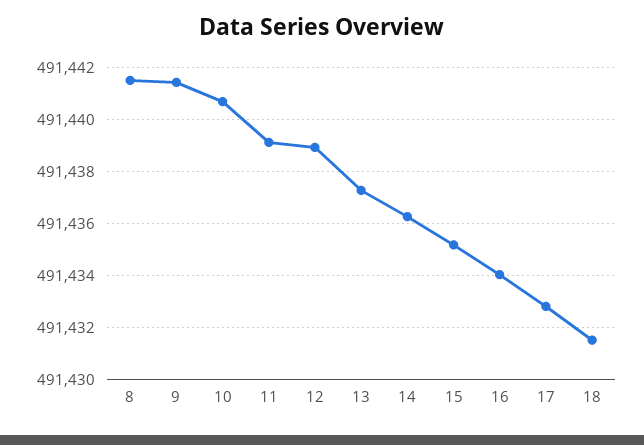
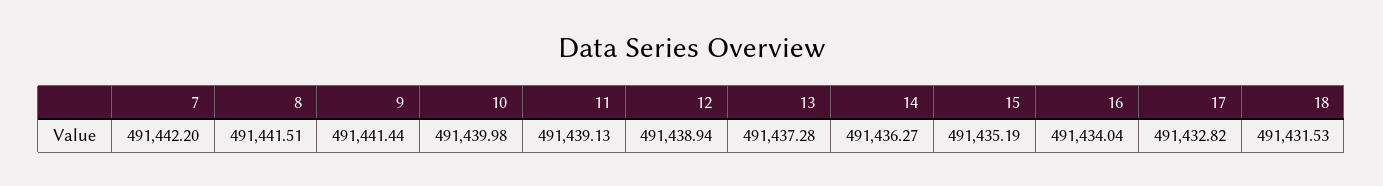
  {
    "8": 491441.51,
    "9": 491441.44,
-   "10": 491440.75,
+   "10": 491439.98,
    "11": 491439.13,
    "12": 491438.94,
    "13": 491437.28,
    "14": 491436.27,
    "15": 491435.19,
    "16": 491434.04,
    "17": 491432.82,
-   "18": 491431.53
+   "18": 491431.53,
+   "7": 491442.2
  }

